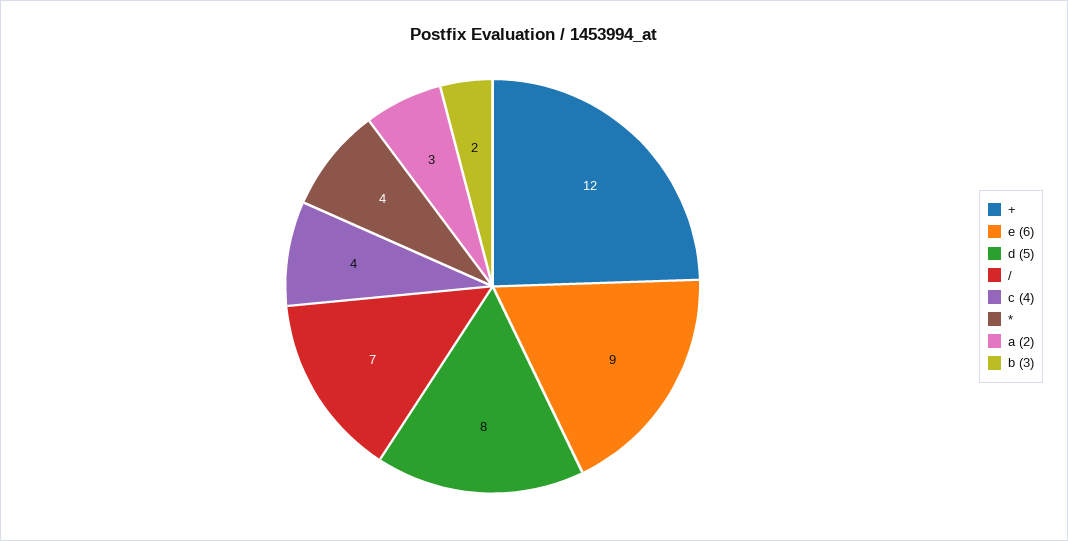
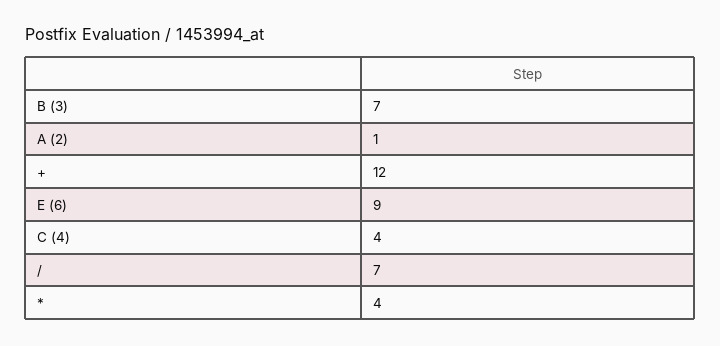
  {
    "+": 12,
    "e (6)": 9,
-   "d (5)": 8,
    "/": 7,
    "c (4)": 4,
    "*": 4,
-   "a (2)": 3,
+   "a (2)": 1,
-   "b (3)": 2
+   "b (3)": 7
  }

